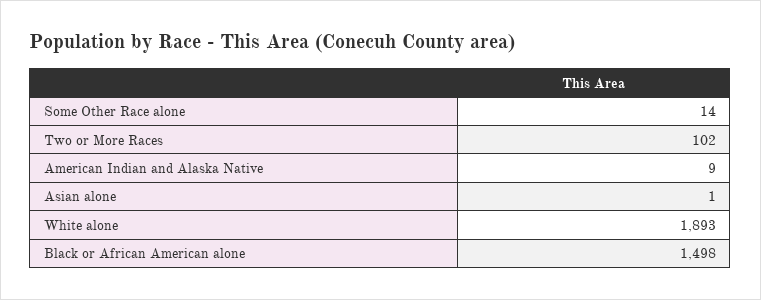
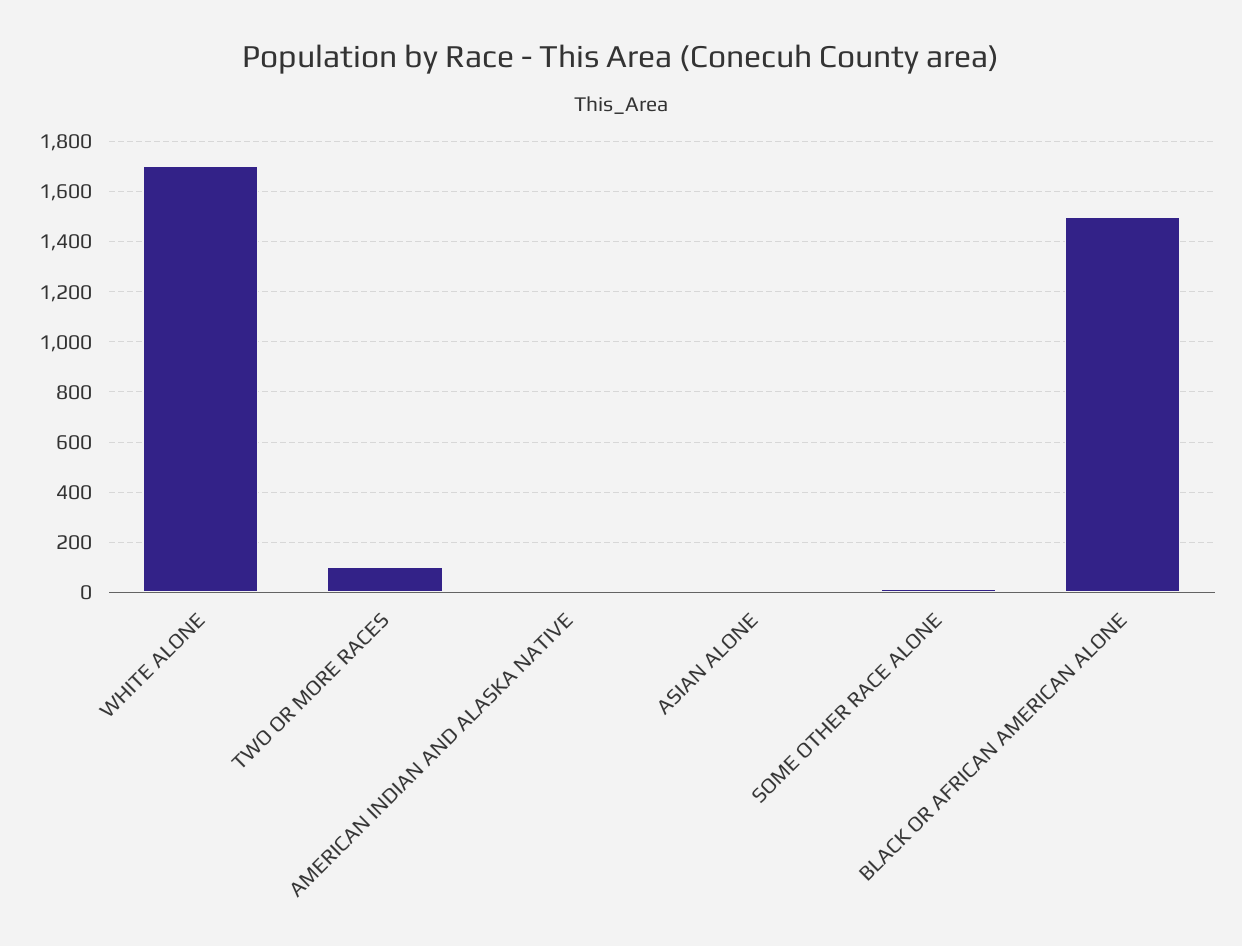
  {
    "Some Other Race alone": 14,
    "Two or More Races": 102,
    "American Indian and Alaska Native": 9,
    "Asian alone": 1,
-   "White alone": 1893,
+   "White alone": 1700,
    "Black or African American alone": 1498
  }

